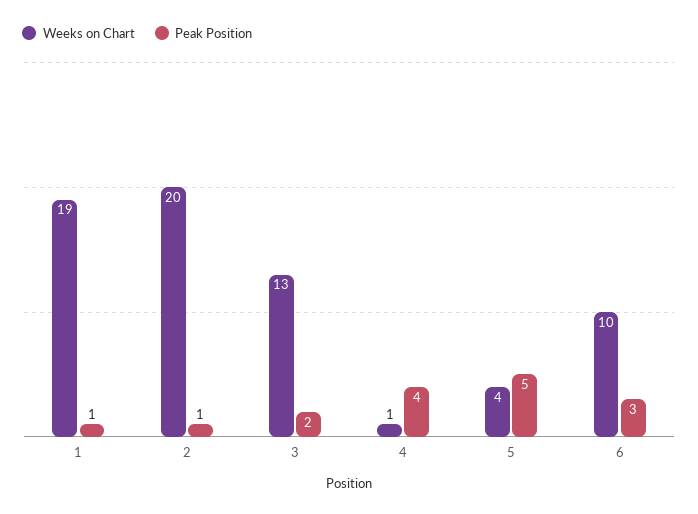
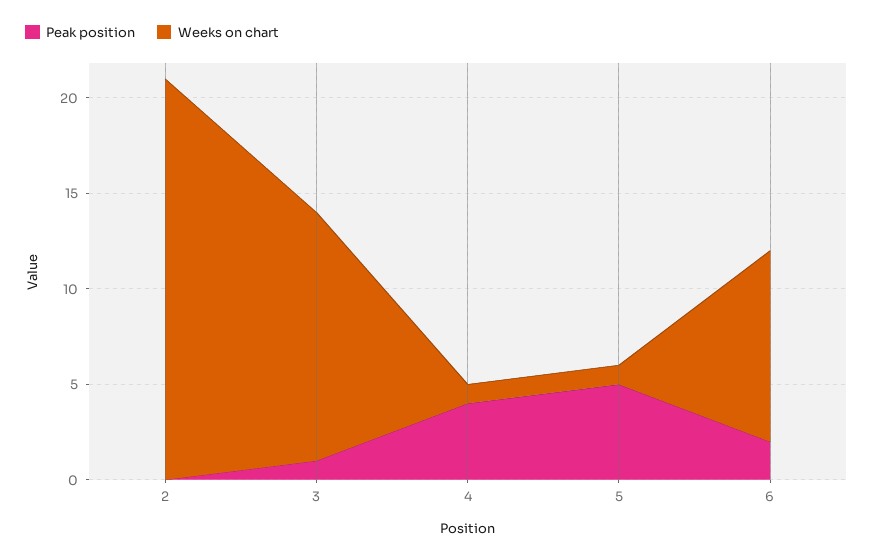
  {
    "Weeks on Chart": {
-     "1": 19,
-     "2": 20,
+     "2": 21,
      "3": 13,
      "4": 1,
-     "5": 4,
+     "5": 1,
      "6": 10
    },
    "Peak Position": {
-     "1": 1,
-     "2": 1,
+     "2": 0,
-     "3": 2,
+     "3": 1,
      "4": 4,
      "5": 5,
-     "6": 3
+     "6": 2
    }
  }

